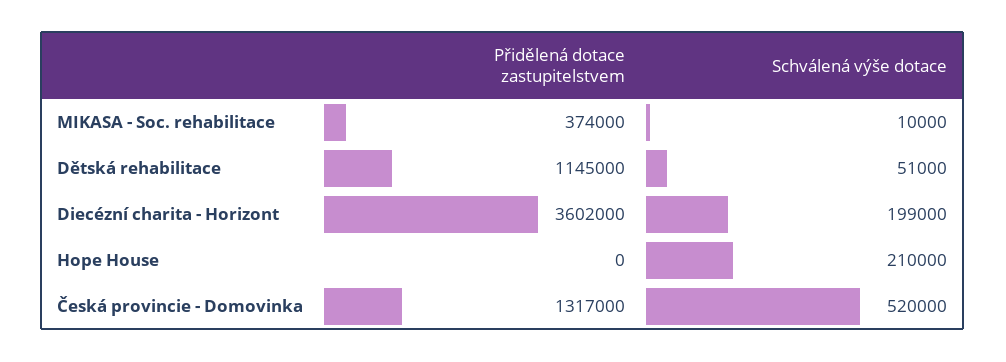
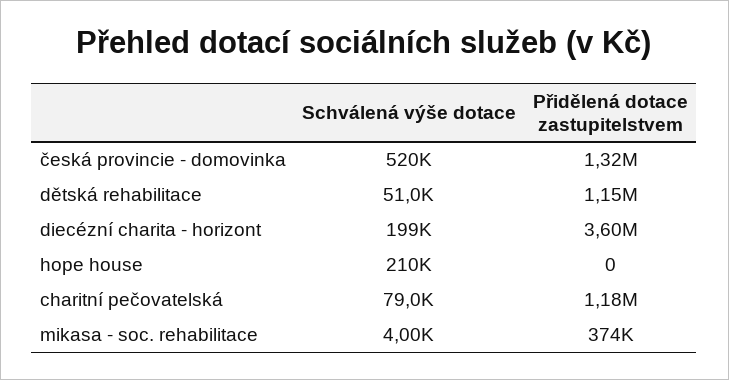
  {
    "Přidělená dotace zastupitelstvem": {
      "MIKASA - Soc. rehabilitace": 374000,
      "Dětská rehabilitace": 1145000,
      "Diecézní charita - Horizont": 3602000,
      "Hope House": 0,
-     "Česká provincie - Domovinka": 1317000
+     "Česká provincie - Domovinka": 1317000,
+     "charitní pečovatelská": 1180000
    },
    "Schválená výše dotace": {
-     "MIKASA - Soc. rehabilitace": 10000,
+     "MIKASA - Soc. rehabilitace": 4000,
      "Dětská rehabilitace": 51000,
      "Diecézní charita - Horizont": 199000,
      "Hope House": 210000,
-     "Česká provincie - Domovinka": 520000
+     "Česká provincie - Domovinka": 520000,
+     "charitní pečovatelská": 79000
    }
  }

